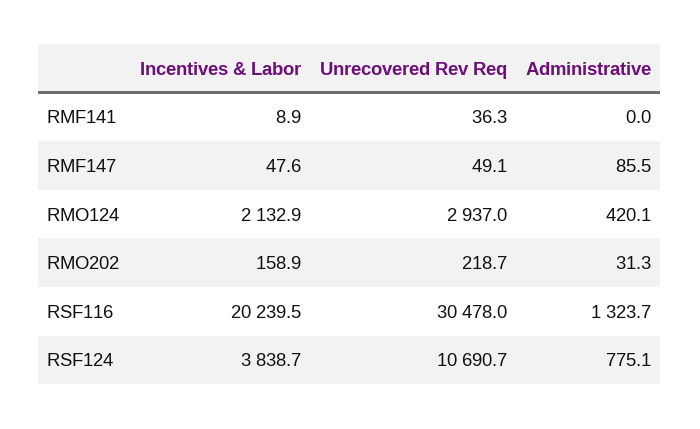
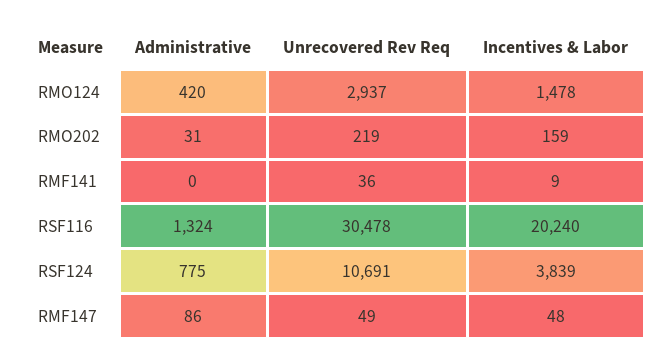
  {
    "Incentives & Labor": {
      "RMF141": 8.9,
      "RMF147": 47.6,
-     "RMO124": 2132.9,
+     "RMO124": 1478,
      "RMO202": 158.9,
      "RSF116": 20239.5,
      "RSF124": 3838.7
    },
    "Unrecovered Rev Req": {
      "RMF141": 36.3,
      "RMF147": 49.1,
      "RMO124": 2937,
      "RMO202": 218.7,
      "RSF116": 30478,
      "RSF124": 10690.7
    },
    "Administrative": {
      "RMF141": 0,
      "RMF147": 85.5,
      "RMO124": 420.1,
      "RMO202": 31.3,
      "RSF116": 1323.7,
      "RSF124": 775.1
    }
  }

